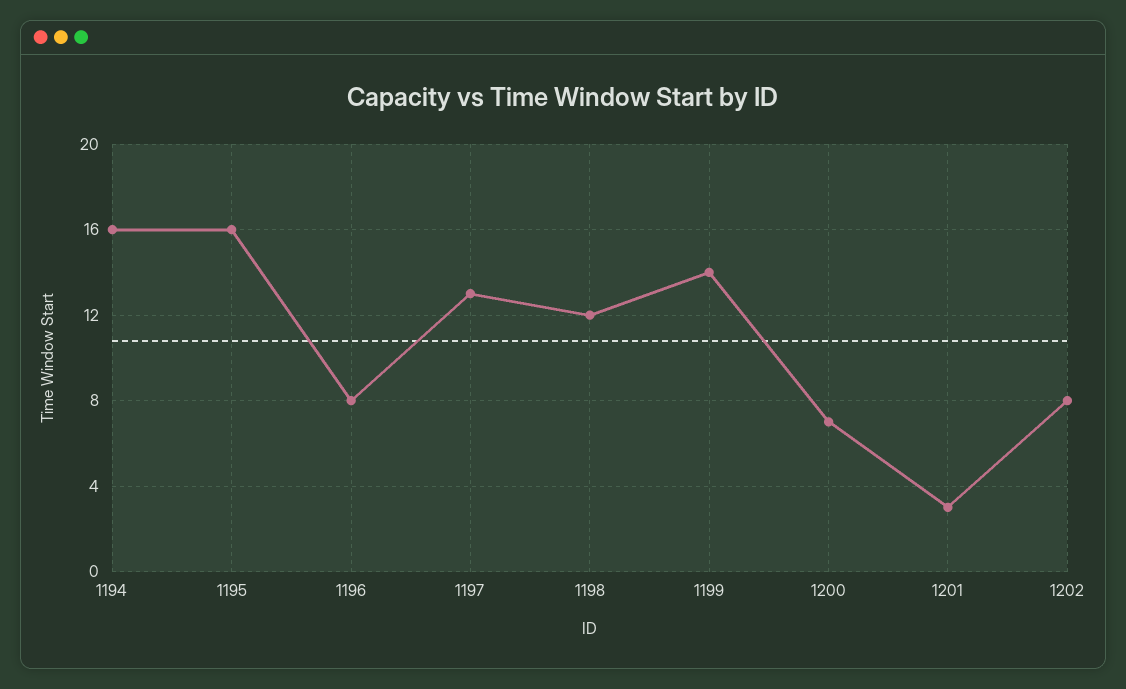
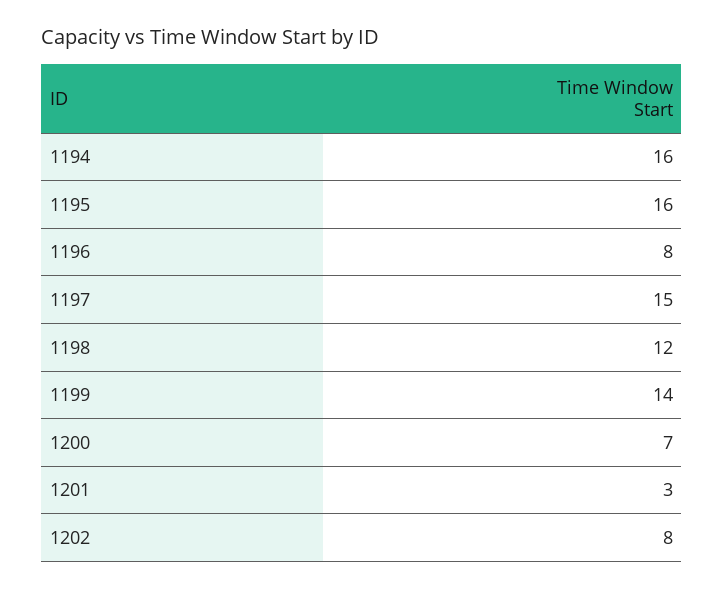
  {
    "1194": 16,
    "1195": 16,
    "1196": 8,
-   "1197": 13,
+   "1197": 15,
    "1198": 12,
    "1199": 14,
    "1200": 7,
    "1201": 3,
    "1202": 8
  }

